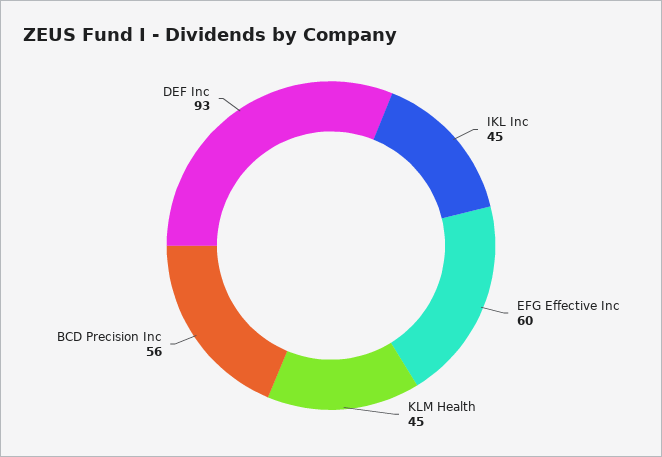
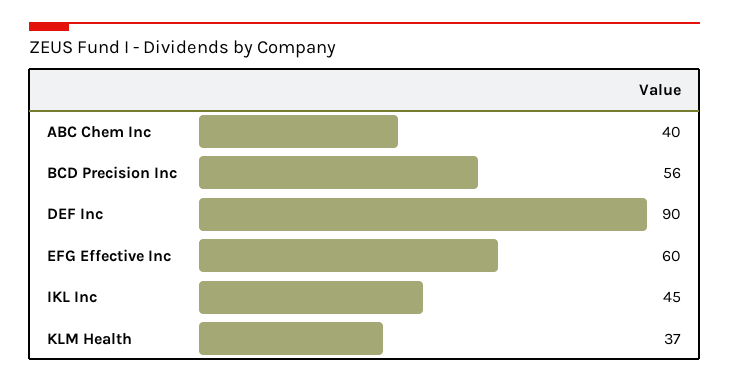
  {
    "IKL Inc": 45,
    "EFG Effective Inc": 60,
-   "KLM Health": 45,
+   "KLM Health": 37,
    "BCD Precision Inc": 56,
-   "DEF Inc": 93
+   "DEF Inc": 90,
+   "ABC Chem Inc": 40
  }

